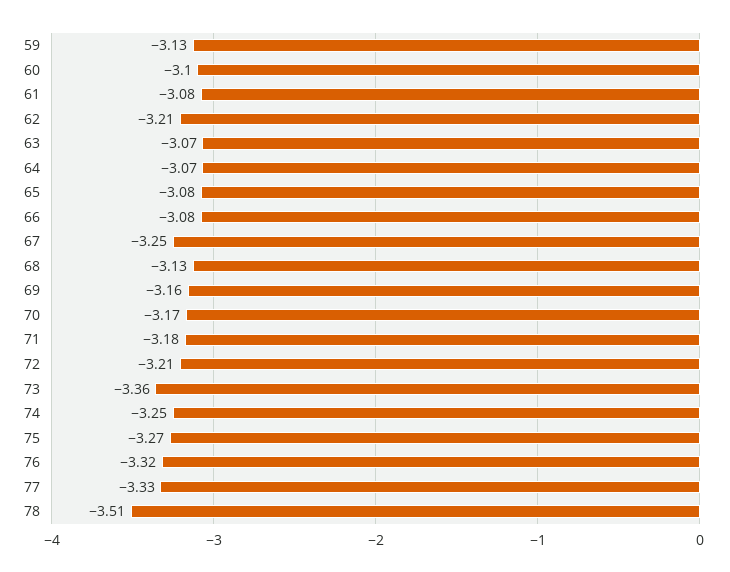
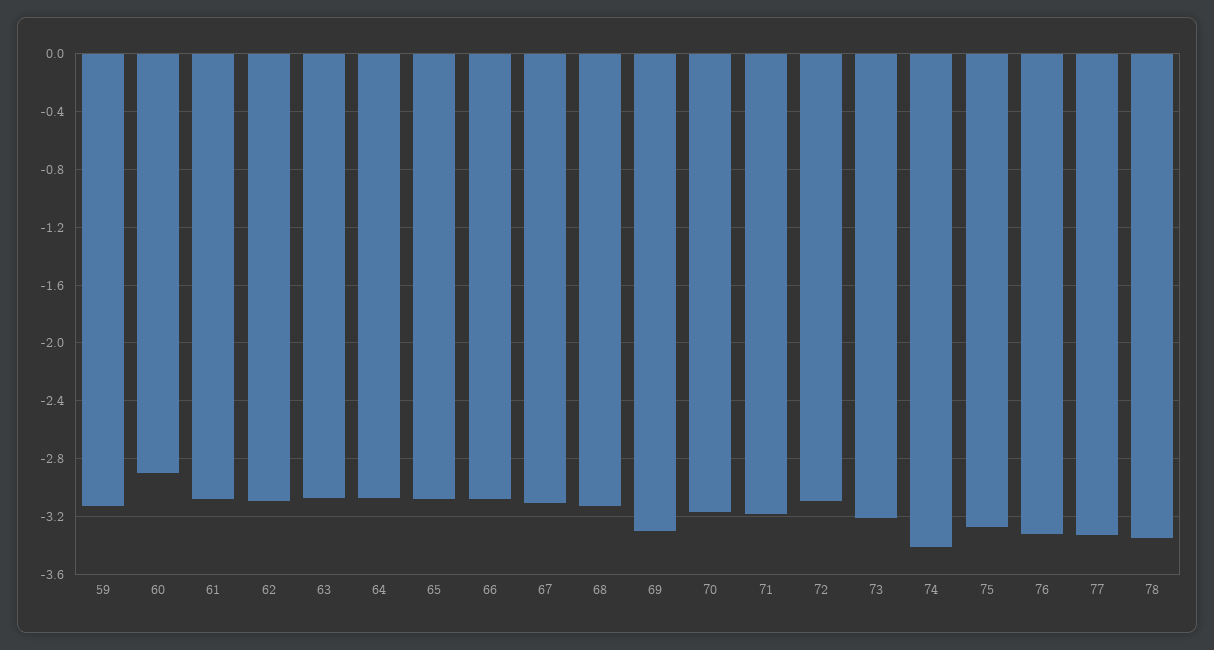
  {
    "59": -3.13,
-   "60": -3.1,
+   "60": -2.9,
    "61": -3.08,
-   "62": -3.21,
+   "62": -3.1,
    "63": -3.07,
    "64": -3.07,
    "65": -3.08,
    "66": -3.08,
-   "67": -3.25,
+   "67": -3.1,
    "68": -3.13,
-   "69": -3.16,
+   "69": -3.3,
    "70": -3.17,
    "71": -3.18,
-   "72": -3.21,
+   "72": -3.1,
-   "73": -3.36,
+   "73": -3.2,
-   "74": -3.25,
+   "74": -3.4,
    "75": -3.27,
    "76": -3.32,
    "77": -3.33,
-   "78": -3.51
+   "78": -3.35
  }

